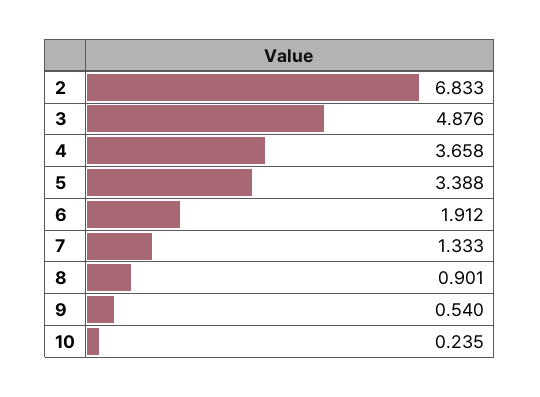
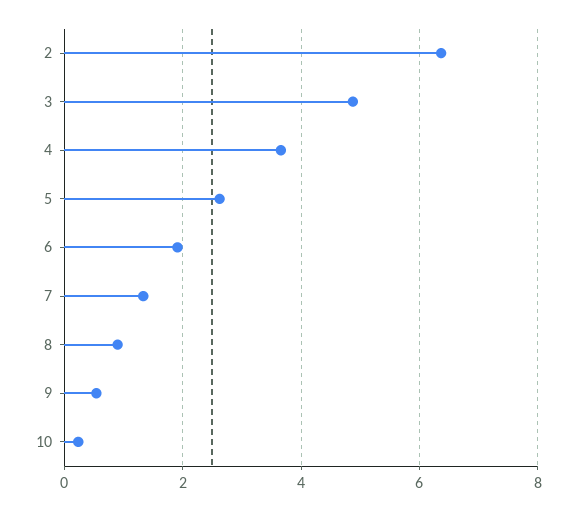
  {
-   "2": 6.833,
+   "2": 6.4,
    "3": 4.876,
    "4": 3.658,
-   "5": 3.388,
+   "5": 2.6,
    "6": 1.912,
    "7": 1.333,
    "8": 0.901,
    "9": 0.54,
    "10": 0.235
  }

